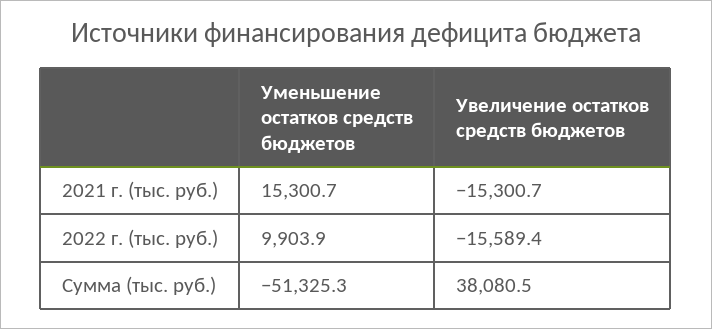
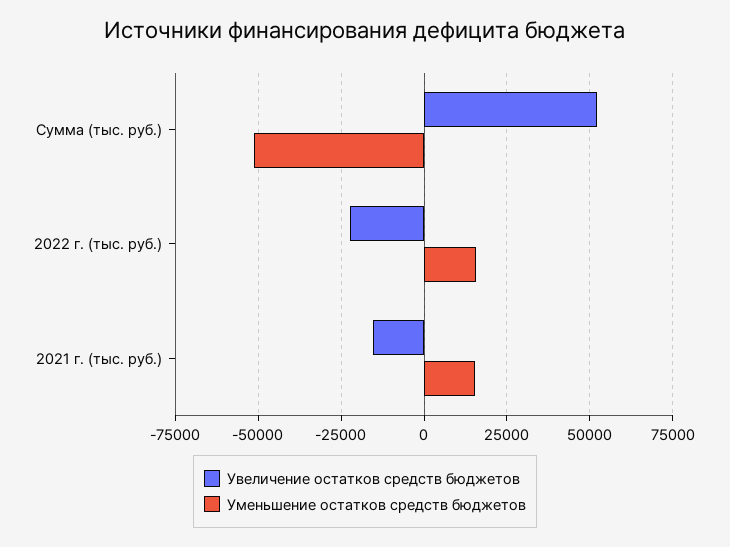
  {
    "Уменьшение остатков средств бюджетов": {
      "2021 г. (тыс. руб.)": 15300.7,
-     "2022 г. (тыс. руб.)": 9903.9,
+     "2022 г. (тыс. руб.)": 15000,
      "Сумма (тыс. руб.)": -51325.3
    },
    "Увеличение остатков средств бюджетов": {
      "2021 г. (тыс. руб.)": -15300.7,
-     "2022 г. (тыс. руб.)": -15589.4,
+     "2022 г. (тыс. руб.)": -22500,
-     "Сумма (тыс. руб.)": 38080.5
+     "Сумма (тыс. руб.)": 52500
    }
  }

